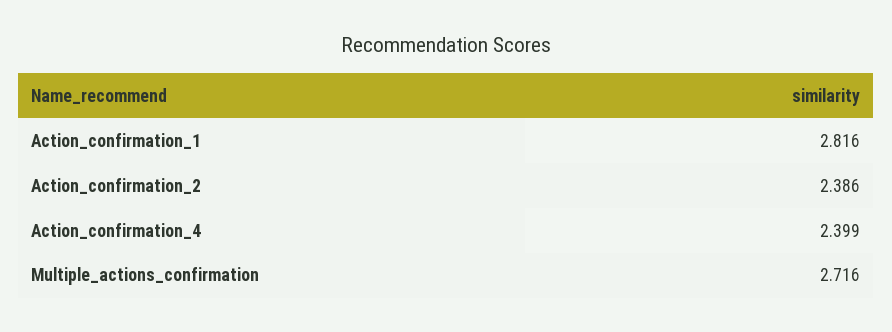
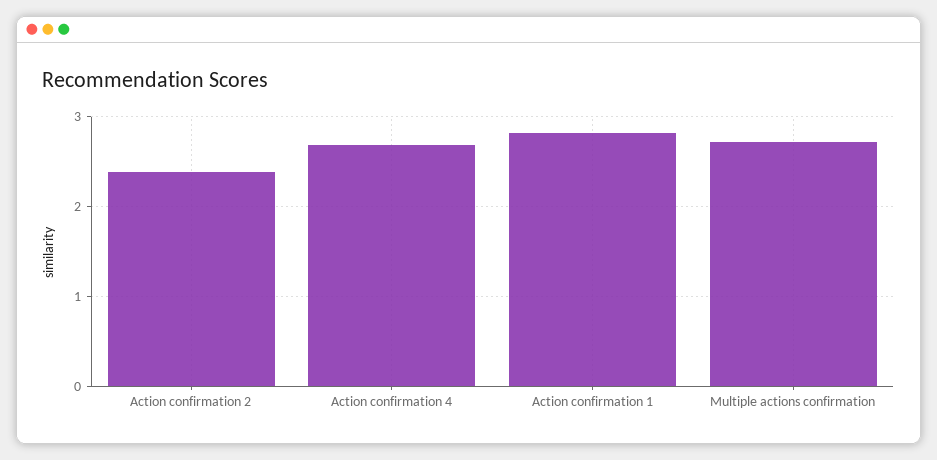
  {
    "Action_confirmation_1": 2.816,
    "Action_confirmation_2": 2.386,
-   "Action_confirmation_4": 2.399,
+   "Action_confirmation_4": 2.7,
    "Multiple_actions_confirmation": 2.716
  }

